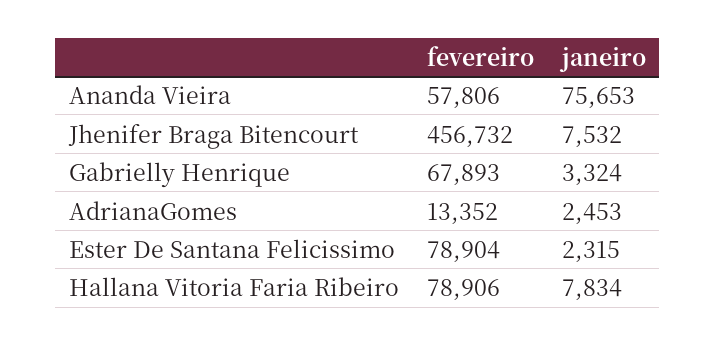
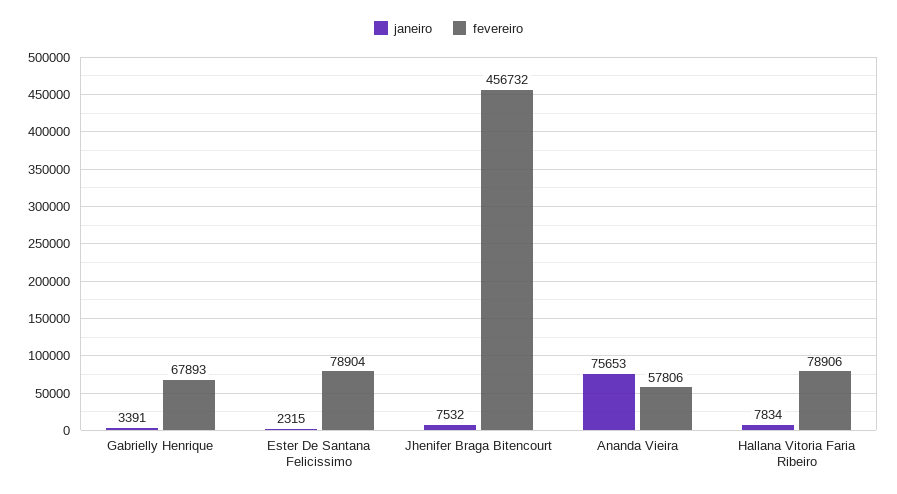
  {
    "fevereiro": {
      "Ananda Vieira": 57806,
      "Jhenifer Braga Bitencourt": 456732,
      "Gabrielly Henrique": 67893,
-     "AdrianaGomes": 13352,
      "Ester De Santana Felicissimo": 78904,
      "Hallana Vitoria Faria Ribeiro": 78906
    },
    "janeiro": {
      "Ananda Vieira": 75653,
      "Jhenifer Braga Bitencourt": 7532,
-     "Gabrielly Henrique": 3324,
+     "Gabrielly Henrique": 3391,
-     "AdrianaGomes": 2453,
      "Ester De Santana Felicissimo": 2315,
      "Hallana Vitoria Faria Ribeiro": 7834
    }
  }

